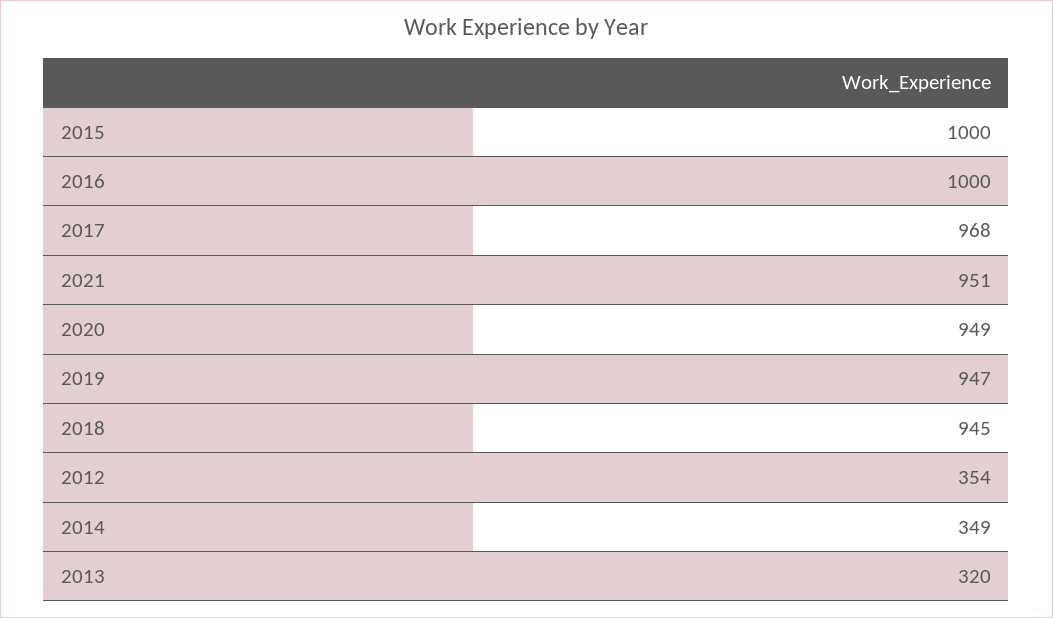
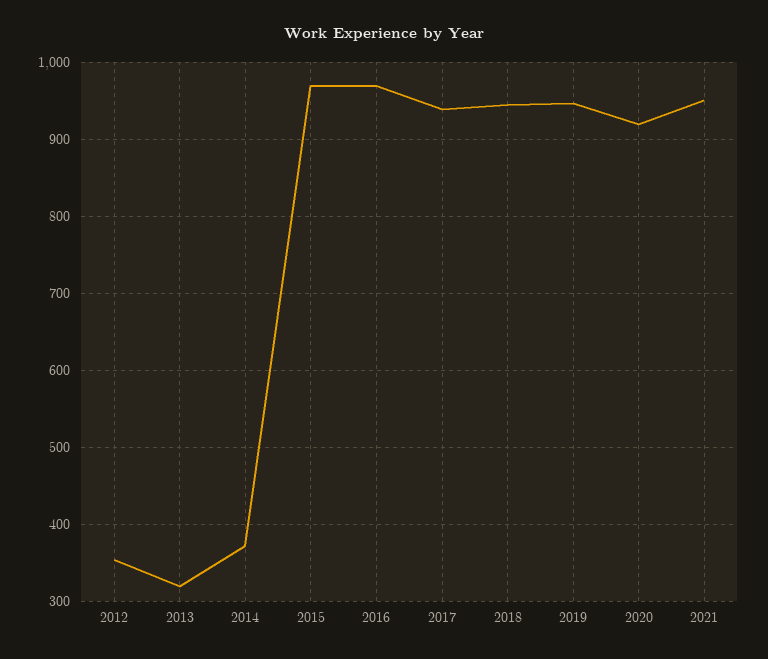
  {
-   "2015": 1000,
+   "2015": 970,
-   "2016": 1000,
+   "2016": 970,
-   "2017": 968,
+   "2017": 940,
    "2021": 951,
-   "2020": 949,
+   "2020": 920,
    "2019": 947,
    "2018": 945,
    "2012": 354,
-   "2014": 349,
+   "2014": 370,
    "2013": 320
  }

